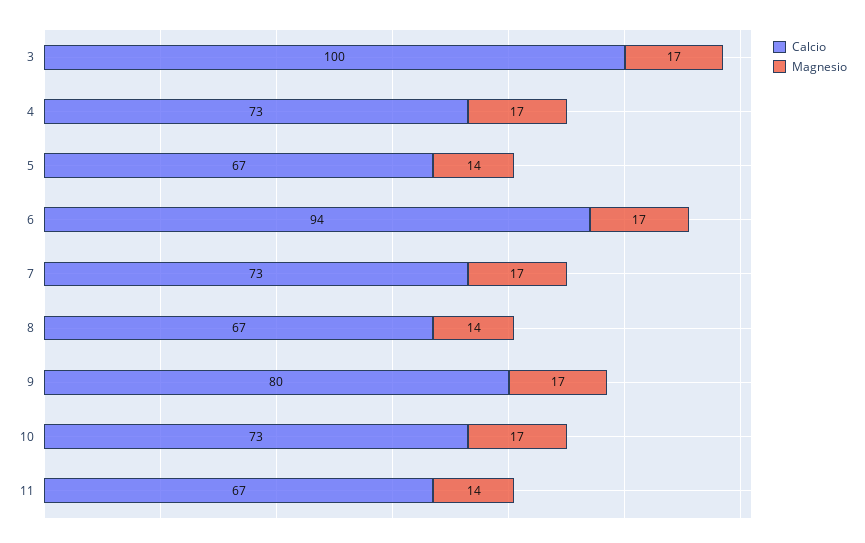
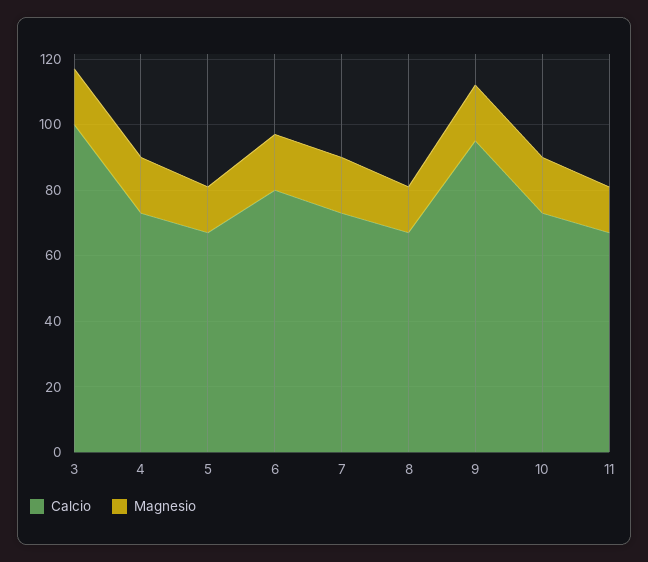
  {
    "Calcio": {
      "3": 100,
      "4": 73,
      "5": 67,
-     "6": 94,
+     "6": 80,
      "7": 73,
      "8": 67,
-     "9": 80,
+     "9": 95,
      "10": 73,
      "11": 67
    },
    "Magnesio": {
      "3": 17,
      "4": 17,
      "5": 14,
      "6": 17,
      "7": 17,
      "8": 14,
      "9": 17,
      "10": 17,
      "11": 14
    }
  }

